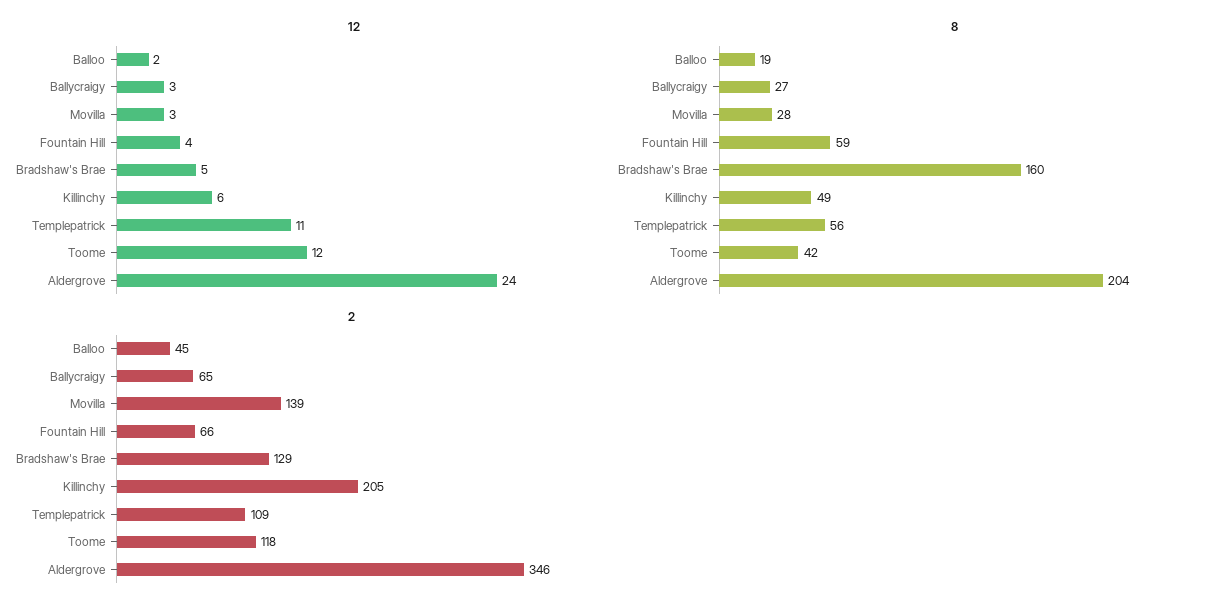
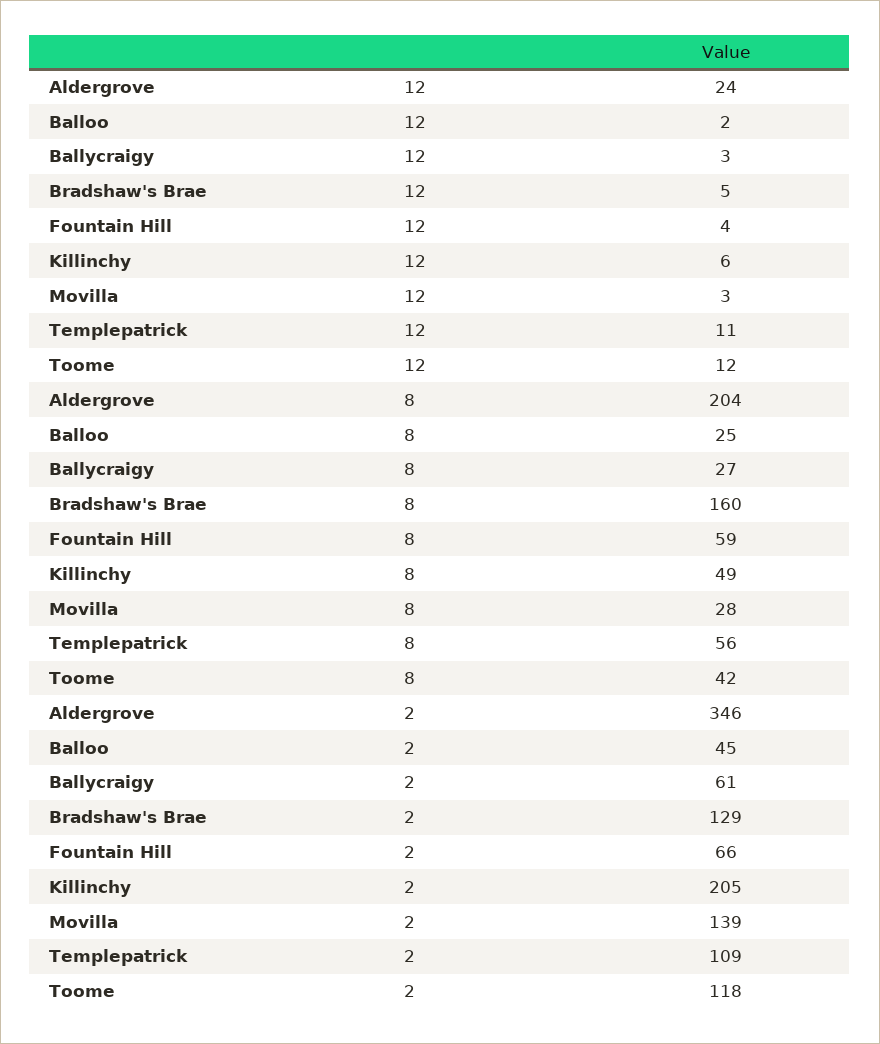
  {
    "12": {
      "Balloo": 2,
      "Ballycraigy": 3,
      "Movilla": 3,
      "Fountain Hill": 4,
      "Bradshaw's Brae": 5,
      "Killinchy": 6,
      "Templepatrick": 11,
      "Toome": 12,
      "Aldergrove": 24
    },
    "8": {
-     "Balloo": 19,
+     "Balloo": 25,
      "Ballycraigy": 27,
      "Movilla": 28,
      "Fountain Hill": 59,
      "Bradshaw's Brae": 160,
      "Killinchy": 49,
      "Templepatrick": 56,
      "Toome": 42,
      "Aldergrove": 204
    },
    "2": {
      "Balloo": 45,
-     "Ballycraigy": 65,
+     "Ballycraigy": 61,
      "Movilla": 139,
      "Fountain Hill": 66,
      "Bradshaw's Brae": 129,
      "Killinchy": 205,
      "Templepatrick": 109,
      "Toome": 118,
      "Aldergrove": 346
    }
  }

